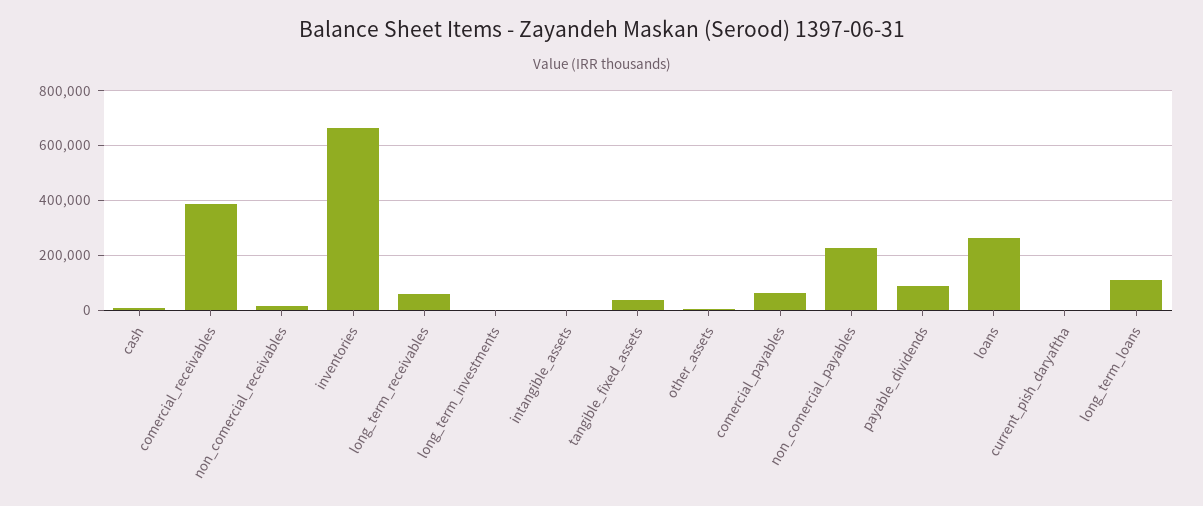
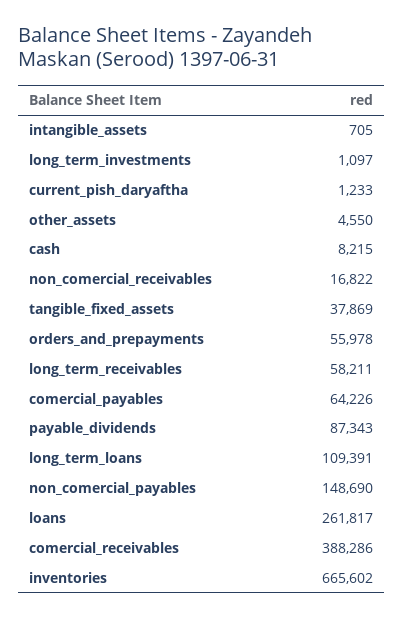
  {
    "cash": 8215,
    "comercial_receivables": 388286,
    "non_comercial_receivables": 16822,
    "inventories": 665602,
    "long_term_receivables": 58211,
    "long_term_investments": 1097,
    "intangible_assets": 705,
    "tangible_fixed_assets": 37869,
    "other_assets": 4550,
    "comercial_payables": 64226,
-   "non_comercial_payables": 225000,
+   "non_comercial_payables": 148690,
    "payable_dividends": 87343,
    "loans": 261817,
    "current_pish_daryaftha": 1233,
-   "long_term_loans": 109391
+   "long_term_loans": 109391,
+   "orders_and_prepayments": 55978
  }

